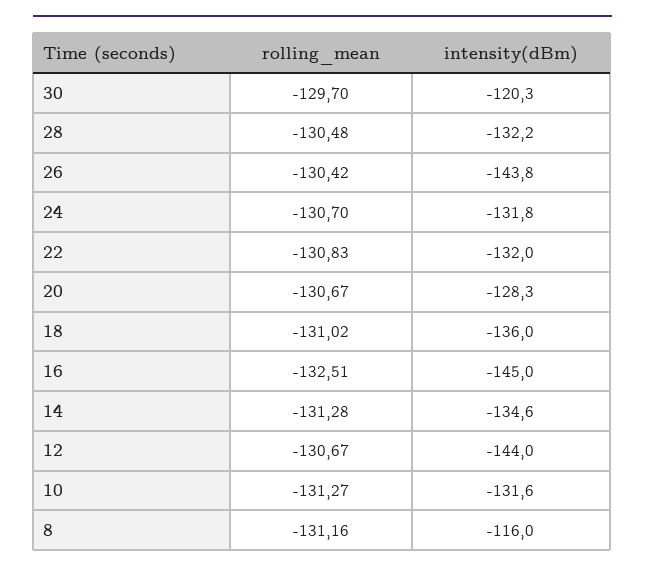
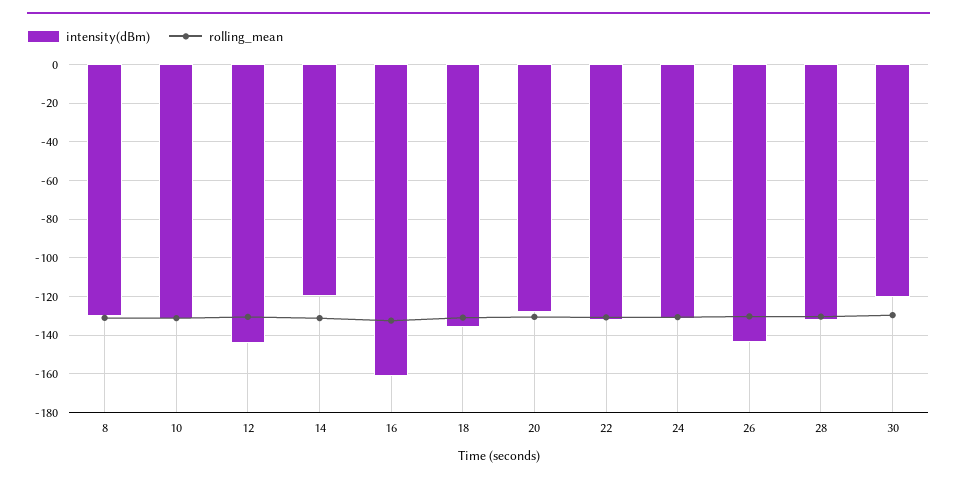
  {
    "rolling_mean": {
      "30": -129.7,
      "28": -130.48,
      "26": -130.42,
      "24": -130.7,
      "22": -130.83,
      "20": -130.67,
      "18": -131.02,
      "16": -132.51,
      "14": -131.28,
      "12": -130.67,
      "10": -131.27,
      "8": -131.16
    },
    "intensity(dBm)": {
      "30": -120.3,
      "28": -132.2,
      "26": -143.8,
      "24": -131.8,
      "22": -132,
      "20": -128.3,
      "18": -136,
-     "16": -145,
+     "16": -160,
-     "14": -134.6,
+     "14": -120,
      "12": -144,
      "10": -131.6,
-     "8": -116
+     "8": -130
    }
  }

